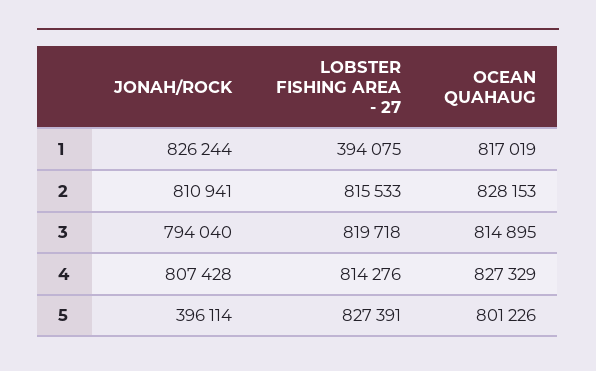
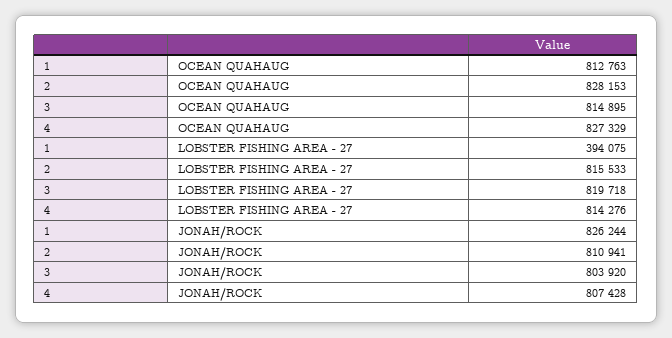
  {
    "JONAH/ROCK": {
      "1": 826244,
      "2": 810941,
-     "3": 794040,
+     "3": 803920,
-     "4": 807428,
+     "4": 807428
-     "5": 396114
    },
    "LOBSTER FISHING AREA - 27": {
      "1": 394075,
      "2": 815533,
      "3": 819718,
-     "4": 814276,
+     "4": 814276
-     "5": 827391
    },
    "OCEAN QUAHAUG": {
-     "1": 817019,
+     "1": 812763,
      "2": 828153,
      "3": 814895,
-     "4": 827329,
+     "4": 827329
-     "5": 801226
    }
  }

